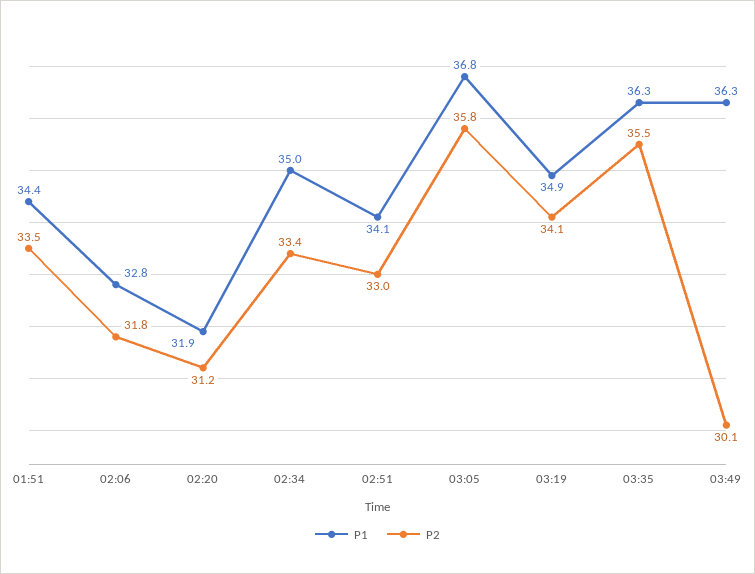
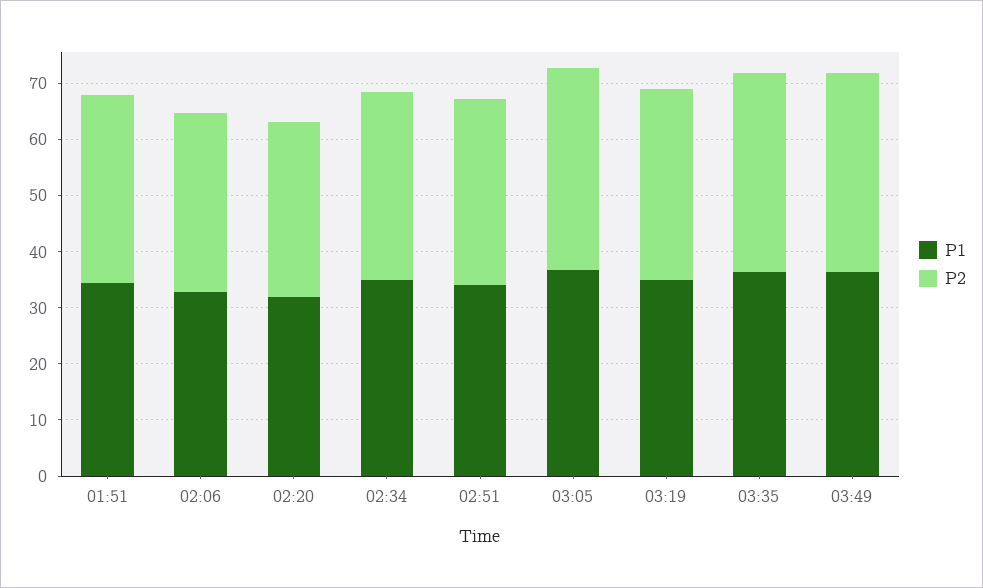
  {
    "P1": {
      "01:51": 34.4,
      "02:06": 32.8,
      "02:20": 31.9,
      "02:34": 35,
      "02:51": 34.1,
      "03:05": 36.8,
      "03:19": 34.9,
      "03:35": 36.3,
      "03:49": 36.3
    },
    "P2": {
      "01:51": 33.5,
      "02:06": 31.8,
      "02:20": 31.2,
      "02:34": 33.4,
      "02:51": 33,
      "03:05": 35.8,
      "03:19": 34.1,
      "03:35": 35.5,
-     "03:49": 30.1
+     "03:49": 36
    }
  }

